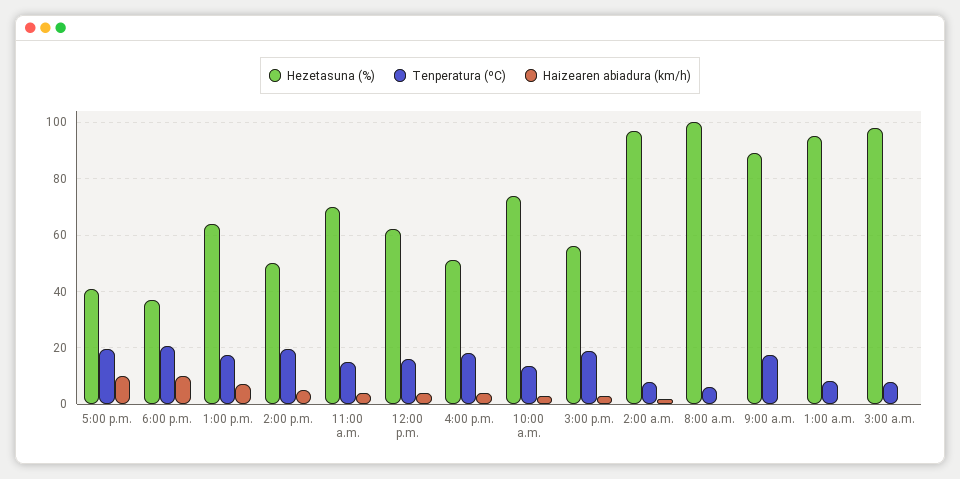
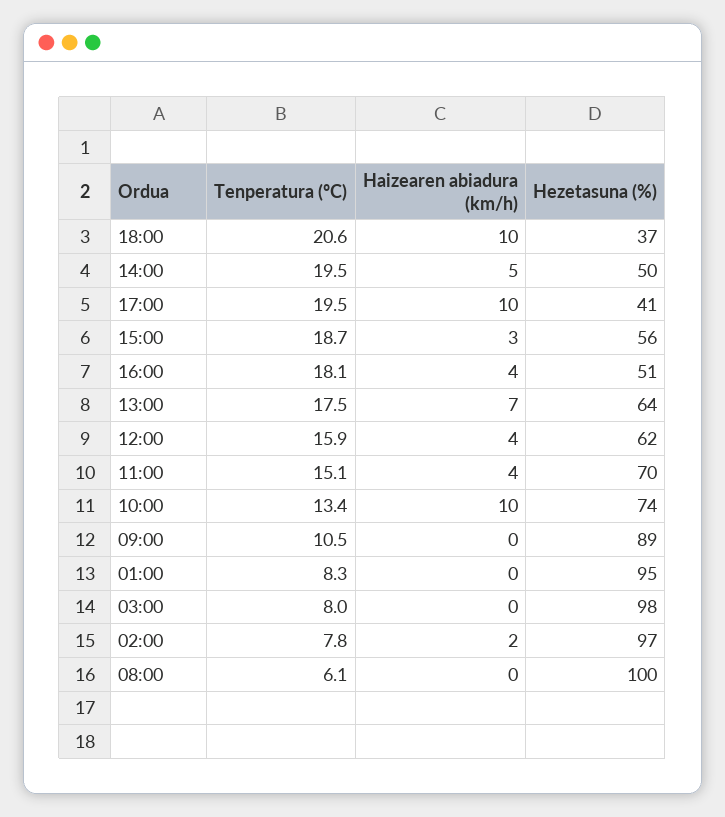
  {
    "Hezetasuna (%)": {
      "5:00 p.m.": 41,
      "6:00 p.m.": 37,
      "1:00 p.m.": 64,
      "2:00 p.m.": 50,
      "11:00 a.m.": 70,
      "12:00 p.m.": 62,
      "4:00 p.m.": 51,
      "10:00 a.m.": 74,
      "3:00 p.m.": 56,
      "2:00 a.m.": 97,
      "8:00 a.m.": 100,
      "9:00 a.m.": 89,
      "1:00 a.m.": 95,
      "3:00 a.m.": 98
    },
    "Tenperatura (ºC)": {
      "5:00 p.m.": 19.5,
      "6:00 p.m.": 20.6,
      "1:00 p.m.": 17.5,
      "2:00 p.m.": 19.5,
      "11:00 a.m.": 15.1,
      "12:00 p.m.": 15.9,
      "4:00 p.m.": 18.1,
      "10:00 a.m.": 13.4,
      "3:00 p.m.": 18.7,
      "2:00 a.m.": 7.8,
      "8:00 a.m.": 6.1,
-     "9:00 a.m.": 17.5,
+     "9:00 a.m.": 10.5,
      "1:00 a.m.": 8.3,
      "3:00 a.m.": 8
    },
    "Haizearen abiadura (km/h)": {
      "5:00 p.m.": 10,
      "6:00 p.m.": 10,
      "1:00 p.m.": 7,
      "2:00 p.m.": 5,
      "11:00 a.m.": 4,
      "12:00 p.m.": 4,
      "4:00 p.m.": 4,
-     "10:00 a.m.": 2.5,
+     "10:00 a.m.": 10,
      "3:00 p.m.": 3,
      "2:00 a.m.": 2,
      "8:00 a.m.": 0,
      "9:00 a.m.": 0,
      "1:00 a.m.": 0,
      "3:00 a.m.": 0
    }
  }

